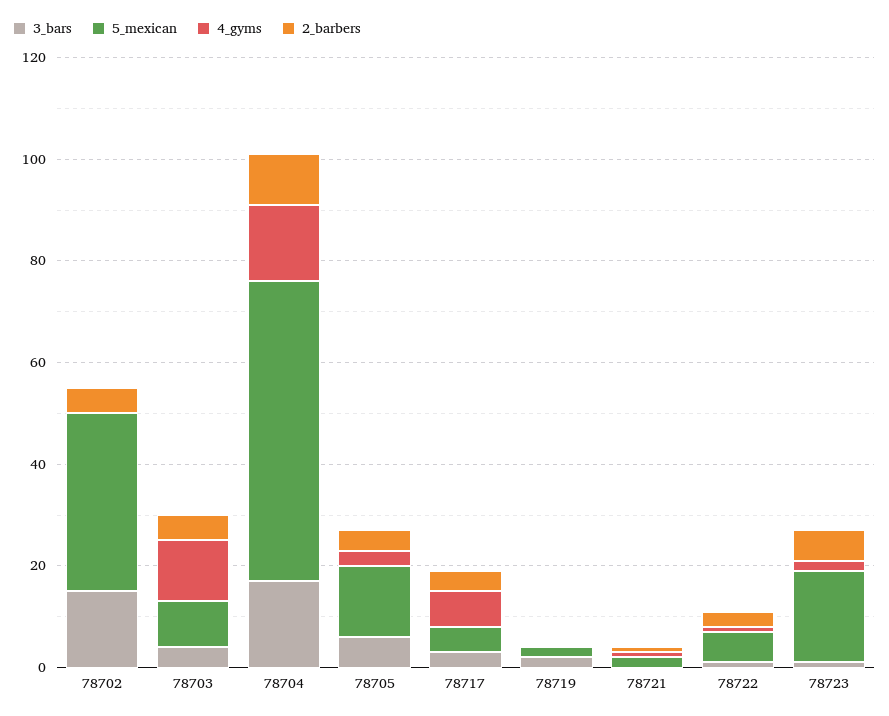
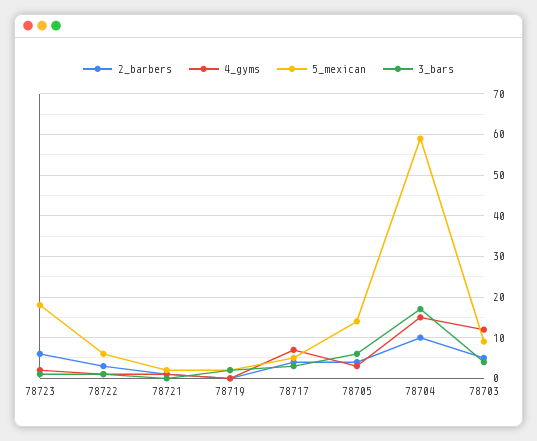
  {
    "3_bars": {
-     "78702": 15,
      "78703": 5,
      "78704": 15,
      "78705": 5,
      "78717": 5,
      "78719": 0,
      "78721": 0,
      "78722": 0,
      "78723": 0
    },
    "5_mexican": {
-     "78702": 35,
      "78703": 10,
      "78704": 60,
      "78705": 15,
      "78717": 5,
      "78719": 0,
      "78721": 0,
      "78722": 5,
      "78723": 20
    },
    "4_gyms": {
-     "78702": 0,
      "78703": 10,
      "78704": 15,
      "78705": 5,
      "78717": 5,
      "78719": 0,
      "78721": 0,
      "78722": 0,
      "78723": 0
    },
    "2_barbers": {
-     "78702": 5,
      "78703": 5,
      "78704": 10,
      "78705": 5,
      "78717": 5,
      "78719": 0,
      "78721": 0,
      "78722": 5,
      "78723": 5
    }
  }

